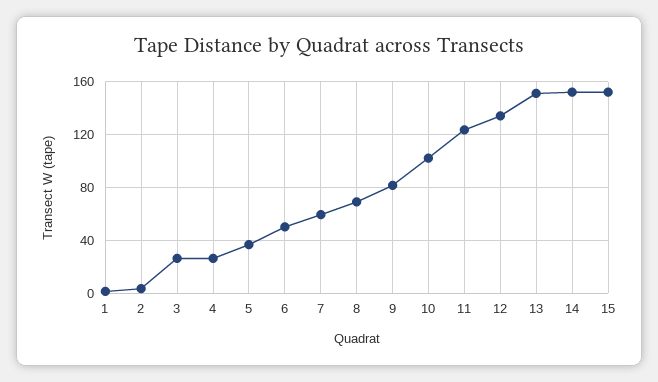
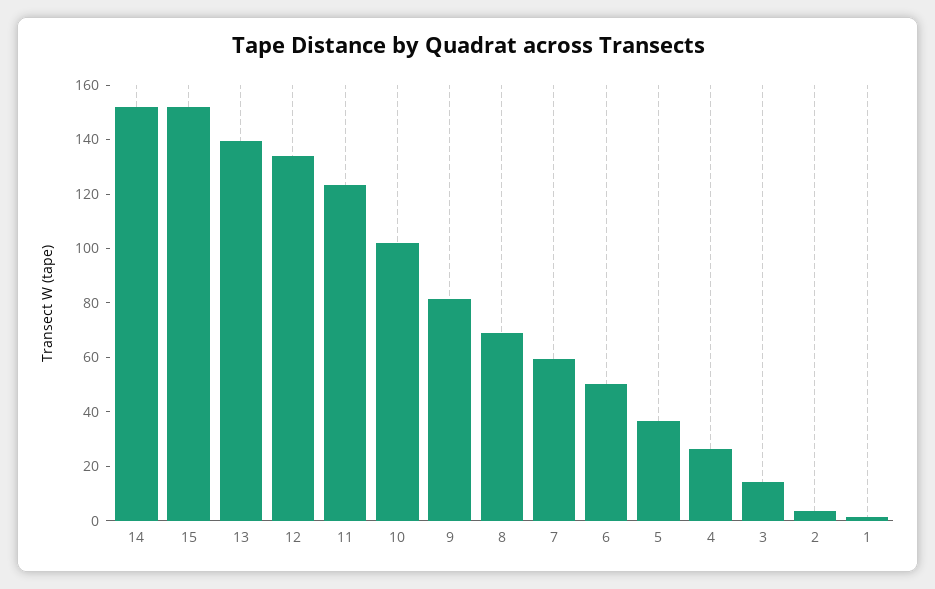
  {
    "1": 0,
    "2": 5,
-   "3": 25,
+   "3": 15,
    "4": 25,
    "5": 35,
    "6": 50,
    "7": 60,
    "8": 70,
    "9": 80,
    "10": 100,
    "11": 125,
    "12": 135,
-   "13": 150,
+   "13": 140,
    "14": 150,
    "15": 150
  }

